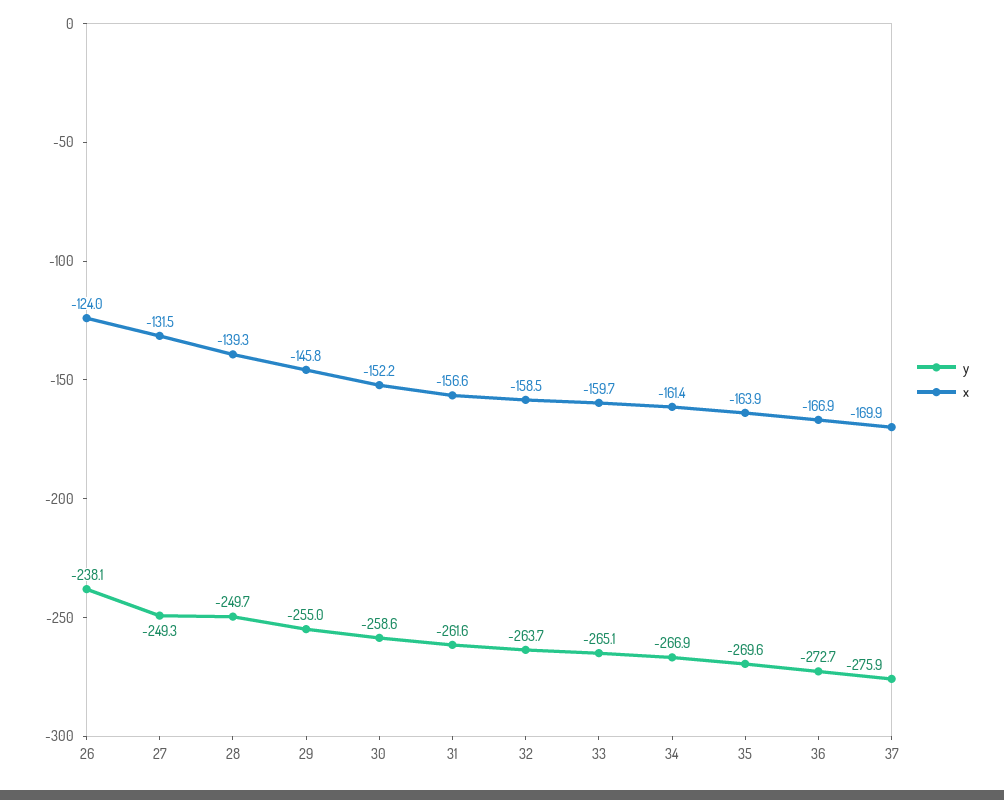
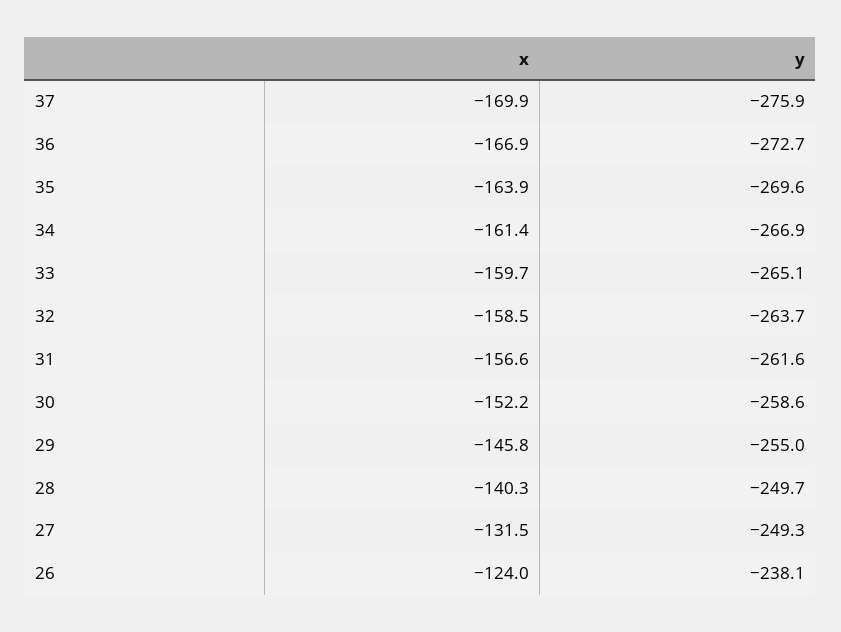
  {
    "y": {
      "26": -238.1,
      "27": -249.3,
      "28": -249.7,
      "29": -255,
      "30": -258.6,
      "31": -261.6,
      "32": -263.7,
      "33": -265.1,
      "34": -266.9,
      "35": -269.6,
      "36": -272.7,
      "37": -275.9
    },
    "x": {
      "26": -124,
      "27": -131.5,
-     "28": -139.3,
+     "28": -140.3,
      "29": -145.8,
      "30": -152.2,
      "31": -156.6,
      "32": -158.5,
      "33": -159.7,
      "34": -161.4,
      "35": -163.9,
      "36": -166.9,
      "37": -169.9
    }
  }

